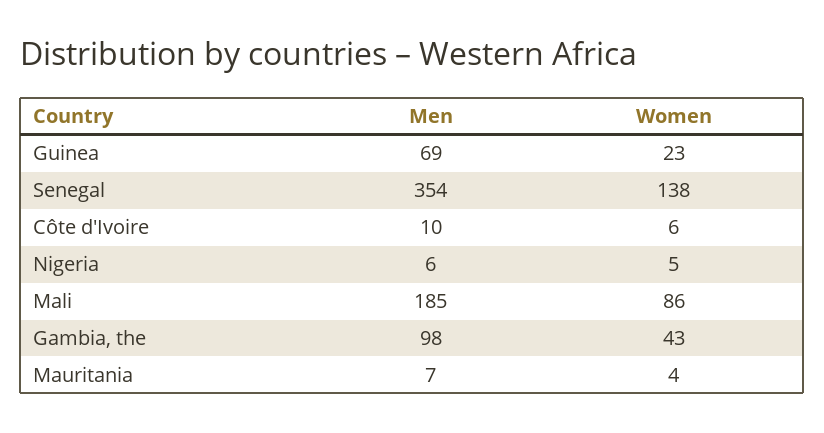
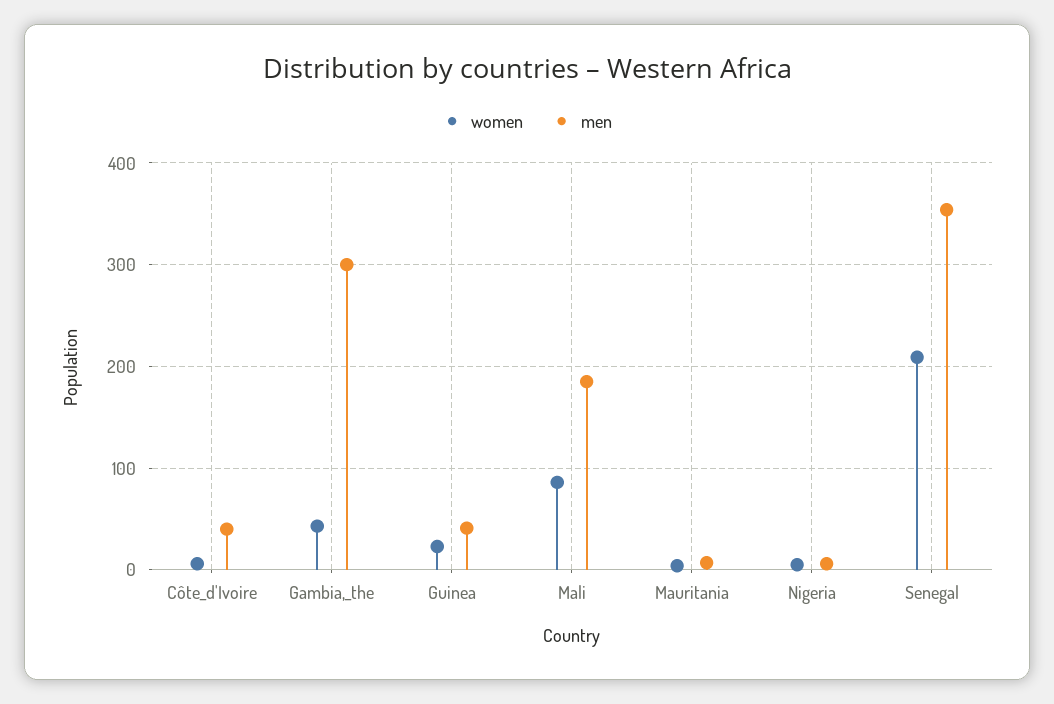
  {
    "Men": {
-     "Guinea": 69,
+     "Guinea": 40,
      "Senegal": 354,
-     "Côte d'Ivoire": 10,
+     "Côte d'Ivoire": 40,
      "Nigeria": 6,
      "Mali": 185,
-     "Gambia, the": 98,
+     "Gambia, the": 300,
      "Mauritania": 7
    },
    "Women": {
      "Guinea": 23,
-     "Senegal": 138,
+     "Senegal": 210,
      "Côte d'Ivoire": 6,
      "Nigeria": 5,
      "Mali": 86,
      "Gambia, the": 43,
      "Mauritania": 4
    }
  }

